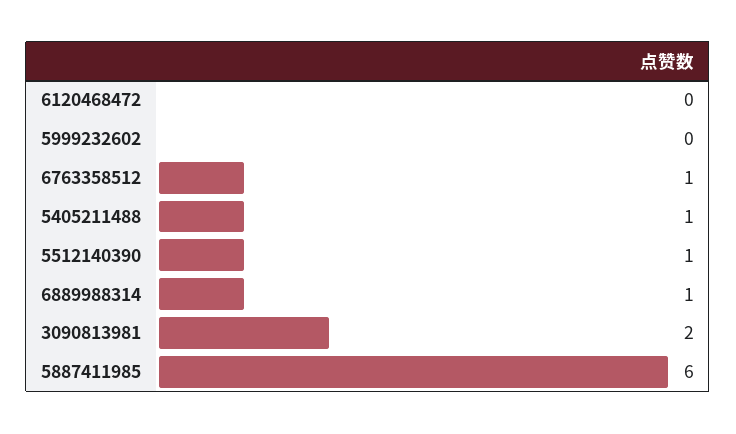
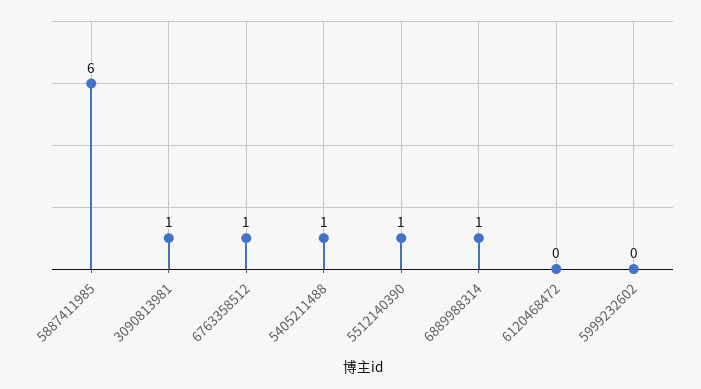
  {
    "6120468472": 0,
    "5999232602": 0,
    "6763358512": 1,
    "5405211488": 1,
    "5512140390": 1,
    "6889988314": 1,
-   "3090813981": 2,
+   "3090813981": 1,
    "5887411985": 6
  }

